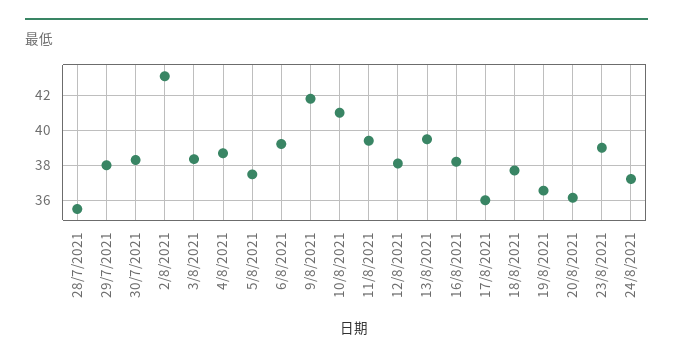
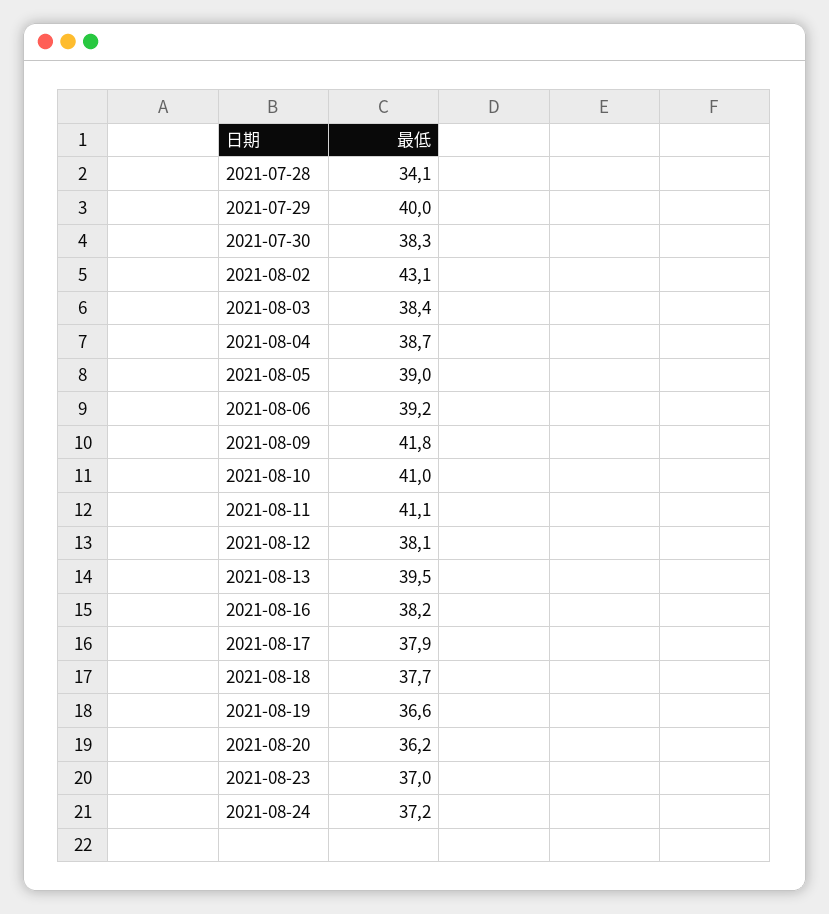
  {
-   "28/7/2021": 35.5,
+   "28/7/2021": 34.1,
-   "29/7/2021": 38,
+   "29/7/2021": 40,
    "30/7/2021": 38.3,
    "2/8/2021": 43.1,
    "3/8/2021": 38.4,
    "4/8/2021": 38.7,
-   "5/8/2021": 37.5,
+   "5/8/2021": 39,
    "6/8/2021": 39.2,
    "9/8/2021": 41.8,
    "10/8/2021": 41,
-   "11/8/2021": 39.5,
+   "11/8/2021": 41.1,
    "12/8/2021": 38.1,
    "13/8/2021": 39.5,
    "16/8/2021": 38.2,
-   "17/8/2021": 36,
+   "17/8/2021": 37.9,
    "18/8/2021": 37.7,
    "19/8/2021": 36.6,
    "20/8/2021": 36.2,
-   "23/8/2021": 39,
+   "23/8/2021": 37,
    "24/8/2021": 37.2
  }

